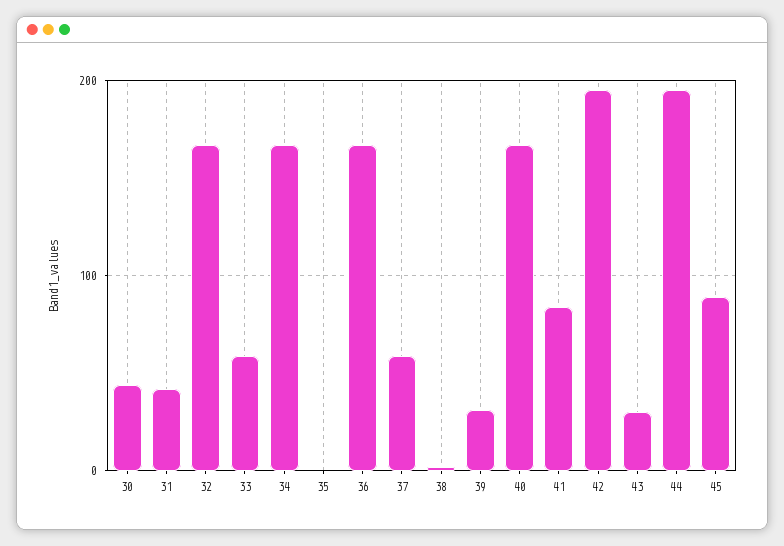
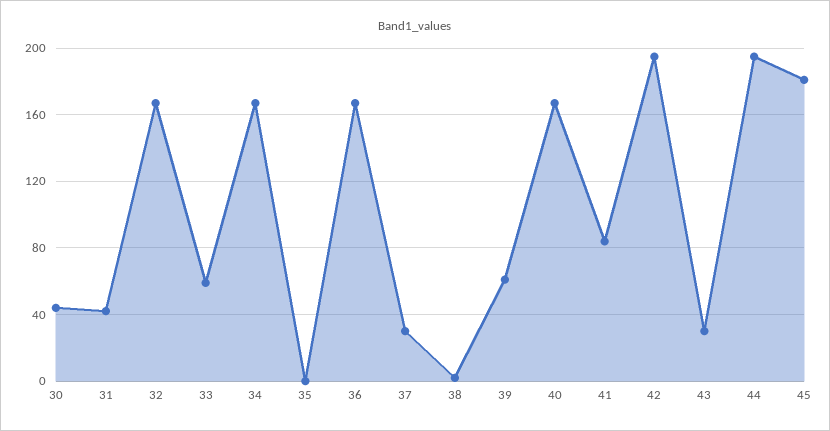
  {
    "30": 45,
    "31": 40,
    "32": 165,
    "33": 60,
    "34": 165,
    "35": 0,
    "36": 165,
-   "37": 60,
+   "37": 30,
    "38": 0,
-   "39": 30,
+   "39": 60,
    "40": 165,
    "41": 85,
    "42": 195,
    "43": 30,
    "44": 195,
-   "45": 90
+   "45": 180
  }

